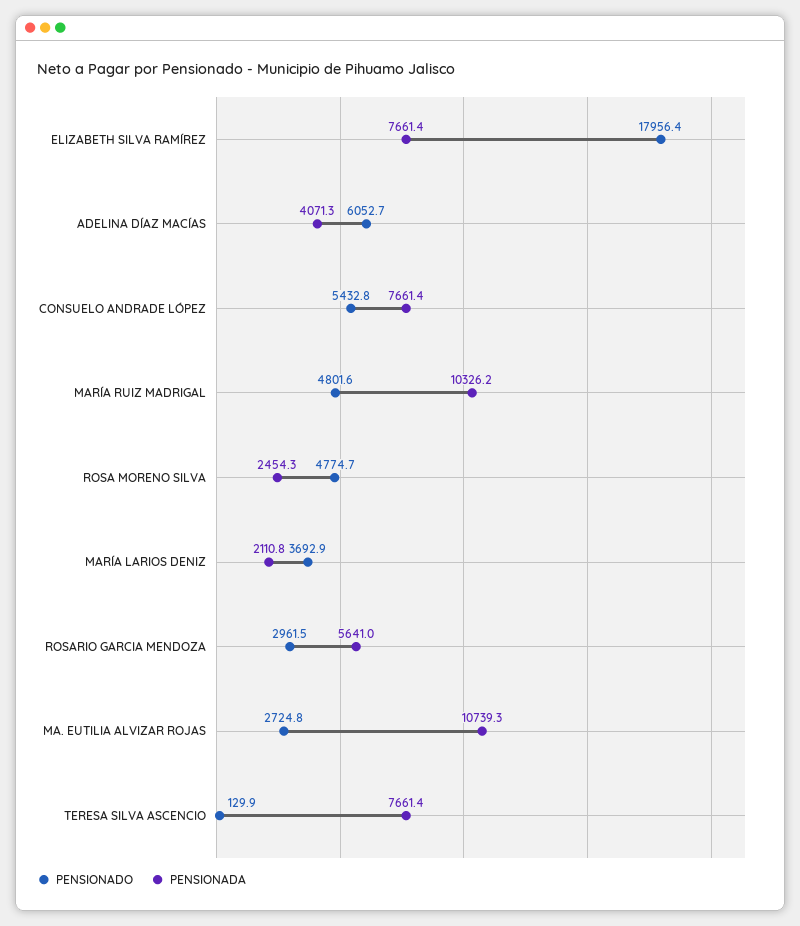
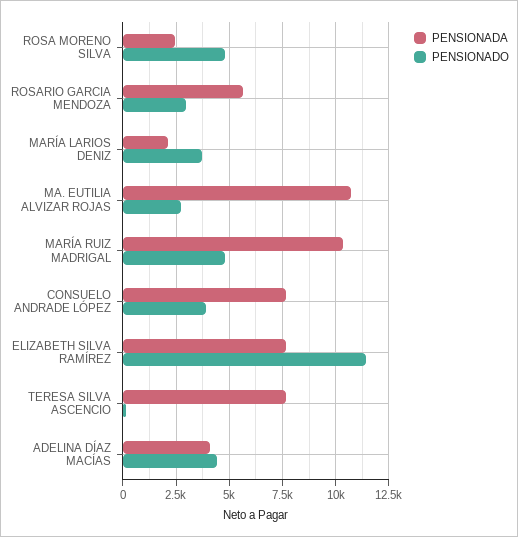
  {
    "PENSIONADO": {
-     "ELIZABETH SILVA RAMÍREZ": 17956.4,
+     "ELIZABETH SILVA RAMÍREZ": 11500,
-     "ADELINA DÍAZ MACÍAS": 6052.7,
+     "ADELINA DÍAZ MACÍAS": 4500,
-     "CONSUELO ANDRADE LÓPEZ": 5432.8,
+     "CONSUELO ANDRADE LÓPEZ": 4000,
      "MARÍA RUIZ MADRIGAL": 4801.6,
      "ROSA MORENO SILVA": 4774.7,
      "MARÍA LARIOS DENIZ": 3692.9,
      "ROSARIO GARCIA MENDOZA": 2961.5,
      "MA. EUTILIA ALVIZAR ROJAS": 2724.8,
      "TERESA SILVA ASCENCIO": 129.9
    },
    "PENSIONADA": {
      "ELIZABETH SILVA RAMÍREZ": 7661.4,
      "ADELINA DÍAZ MACÍAS": 4071.3,
      "CONSUELO ANDRADE LÓPEZ": 7661.4,
      "MARÍA RUIZ MADRIGAL": 10326.2,
      "ROSA MORENO SILVA": 2454.3,
      "MARÍA LARIOS DENIZ": 2110.8,
      "ROSARIO GARCIA MENDOZA": 5641,
      "MA. EUTILIA ALVIZAR ROJAS": 10739.3,
      "TERESA SILVA ASCENCIO": 7661.4
    }
  }

